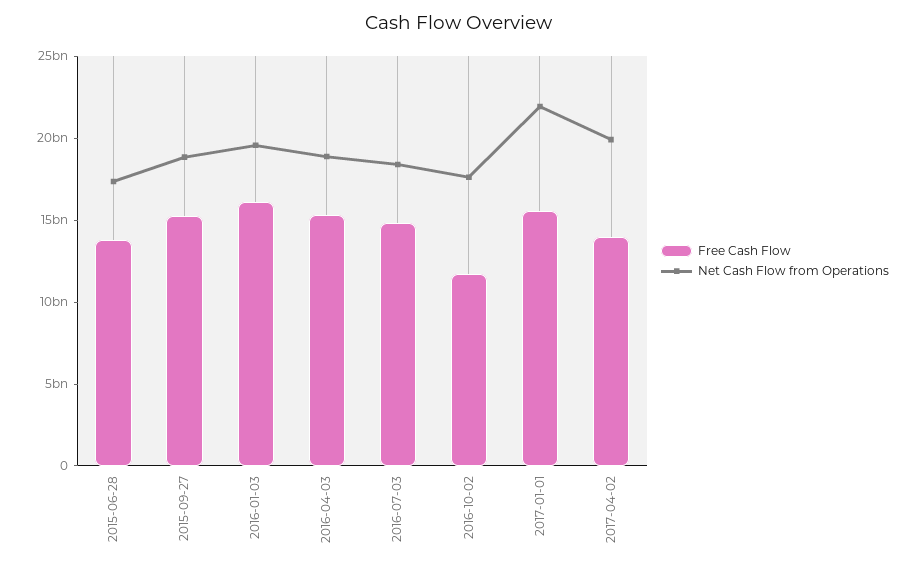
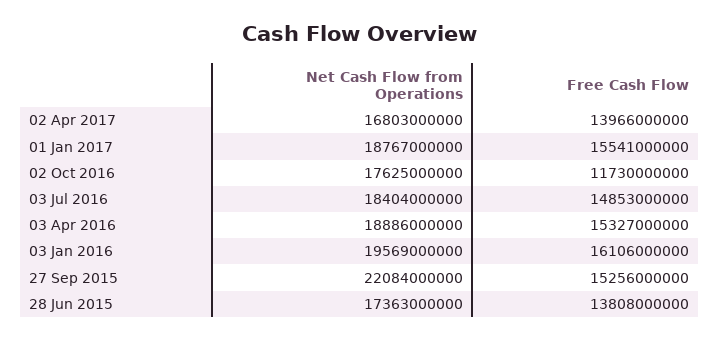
  {
    "Free Cash Flow": {
      "2015-06-28": 13808000000,
      "2015-09-27": 15256000000,
      "2016-01-03": 16106000000,
      "2016-04-03": 15327000000,
      "2016-07-03": 14853000000,
      "2016-10-02": 11730000000,
      "2017-01-01": 15541000000,
      "2017-04-02": 13966000000
    },
    "Net Cash Flow from Operations": {
      "2015-06-28": 17363000000,
-     "2015-09-27": 19000000000,
+     "2015-09-27": 22084000000,
      "2016-01-03": 19569000000,
      "2016-04-03": 18886000000,
      "2016-07-03": 18404000000,
      "2016-10-02": 17625000000,
-     "2017-01-01": 22000000000,
+     "2017-01-01": 18767000000,
-     "2017-04-02": 20000000000
+     "2017-04-02": 16803000000
    }
  }

